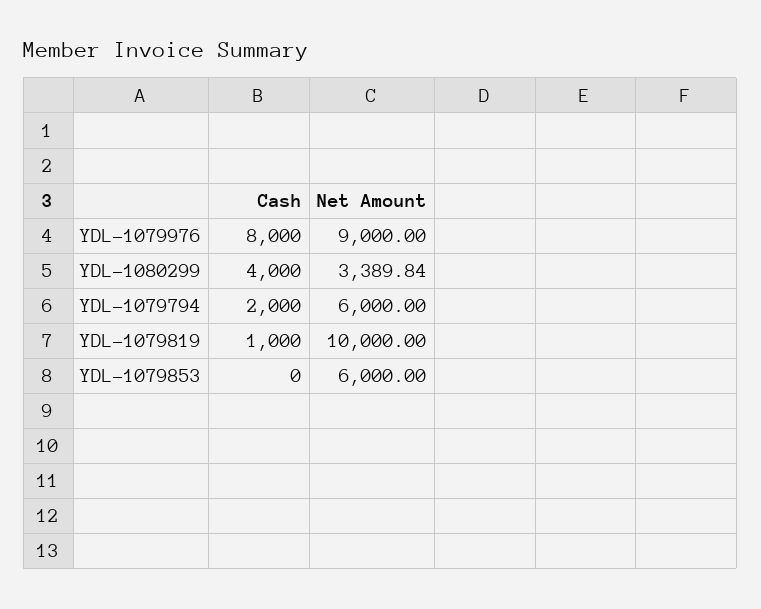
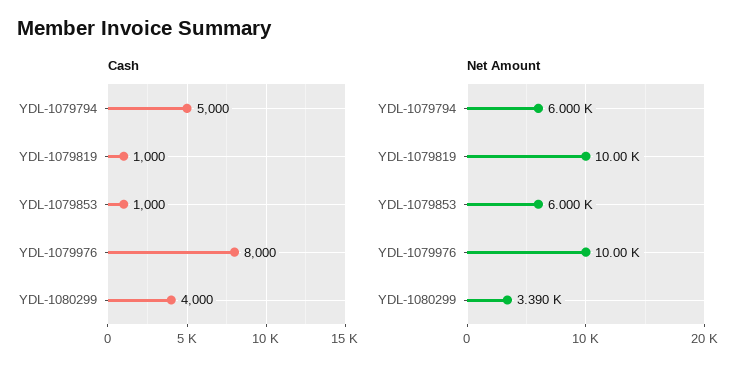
  {
    "Cash": {
      "YDL-1079976": 8000,
      "YDL-1080299": 4000,
-     "YDL-1079794": 2000,
+     "YDL-1079794": 5000,
      "YDL-1079819": 1000,
-     "YDL-1079853": 0
+     "YDL-1079853": 1000
    },
    "Net Amount": {
-     "YDL-1079976": 9000,
+     "YDL-1079976": 10000,
      "YDL-1080299": 3389.84,
      "YDL-1079794": 6000,
      "YDL-1079819": 10000,
      "YDL-1079853": 6000
    }
  }

